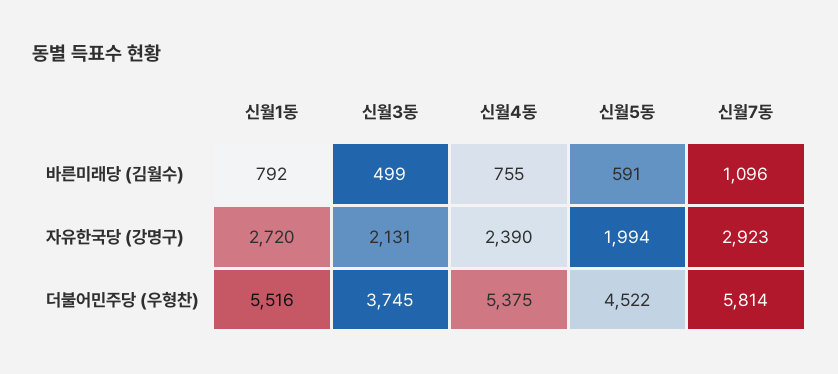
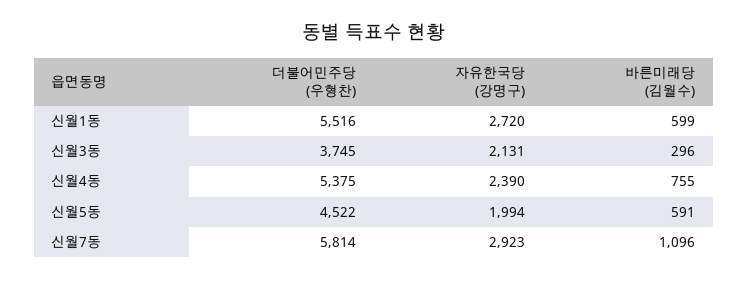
  {
    "신월1동": {
-     "바른미래당 (김월수)": 792,
+     "바른미래당 (김월수)": 599,
      "자유한국당 (강명구)": 2720,
      "더불어민주당 (우형찬)": 5516
    },
    "신월3동": {
-     "바른미래당 (김월수)": 499,
+     "바른미래당 (김월수)": 296,
      "자유한국당 (강명구)": 2131,
      "더불어민주당 (우형찬)": 3745
    },
    "신월4동": {
      "바른미래당 (김월수)": 755,
      "자유한국당 (강명구)": 2390,
      "더불어민주당 (우형찬)": 5375
    },
    "신월5동": {
      "바른미래당 (김월수)": 591,
      "자유한국당 (강명구)": 1994,
      "더불어민주당 (우형찬)": 4522
    },
    "신월7동": {
      "바른미래당 (김월수)": 1096,
      "자유한국당 (강명구)": 2923,
      "더불어민주당 (우형찬)": 5814
    }
  }

